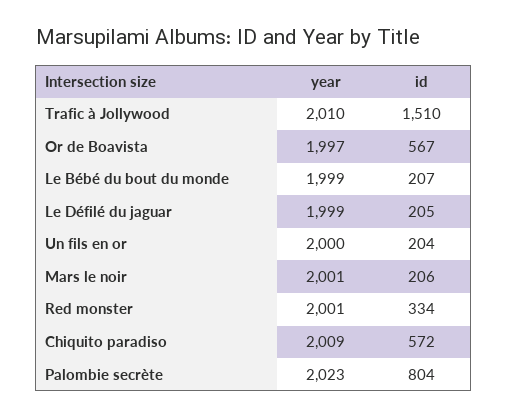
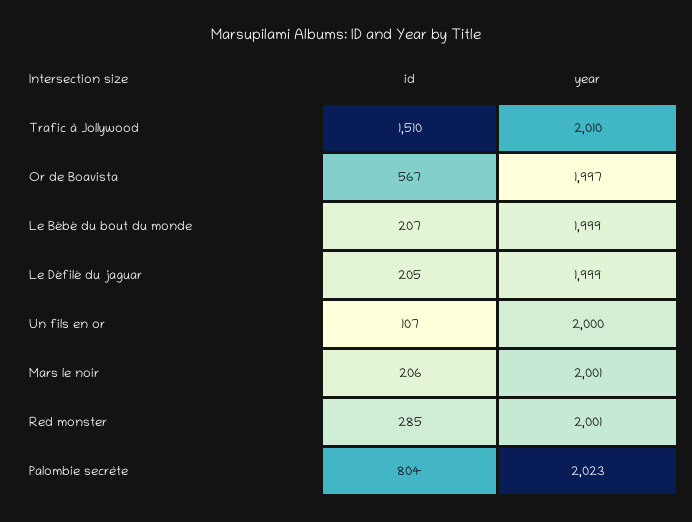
  {
    "year": {
      "Trafic à Jollywood": 2010,
      "Or de Boavista": 1997,
      "Le Bébé du bout du monde": 1999,
      "Le Défilé du jaguar": 1999,
      "Un fils en or": 2000,
      "Mars le noir": 2001,
      "Red monster": 2001,
-     "Chiquito paradiso": 2009,
      "Palombie secrète": 2023
    },
    "id": {
      "Trafic à Jollywood": 1510,
      "Or de Boavista": 567,
      "Le Bébé du bout du monde": 207,
      "Le Défilé du jaguar": 205,
-     "Un fils en or": 204,
+     "Un fils en or": 107,
      "Mars le noir": 206,
-     "Red monster": 334,
+     "Red monster": 285,
-     "Chiquito paradiso": 572,
      "Palombie secrète": 804
    }
  }

